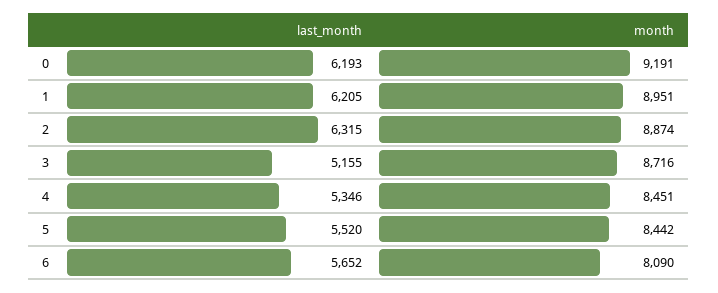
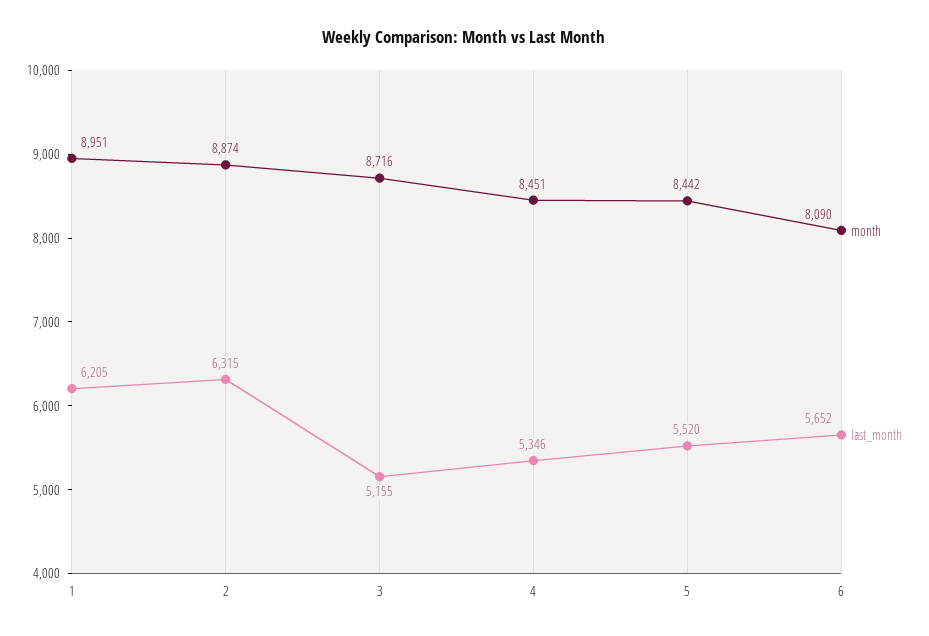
  {
    "last_month": {
-     "0": 6193,
      "1": 6205,
      "2": 6315,
      "3": 5155,
      "4": 5346,
      "5": 5520,
      "6": 5652
    },
    "month": {
-     "0": 9191,
      "1": 8951,
      "2": 8874,
      "3": 8716,
      "4": 8451,
      "5": 8442,
      "6": 8090
    }
  }

